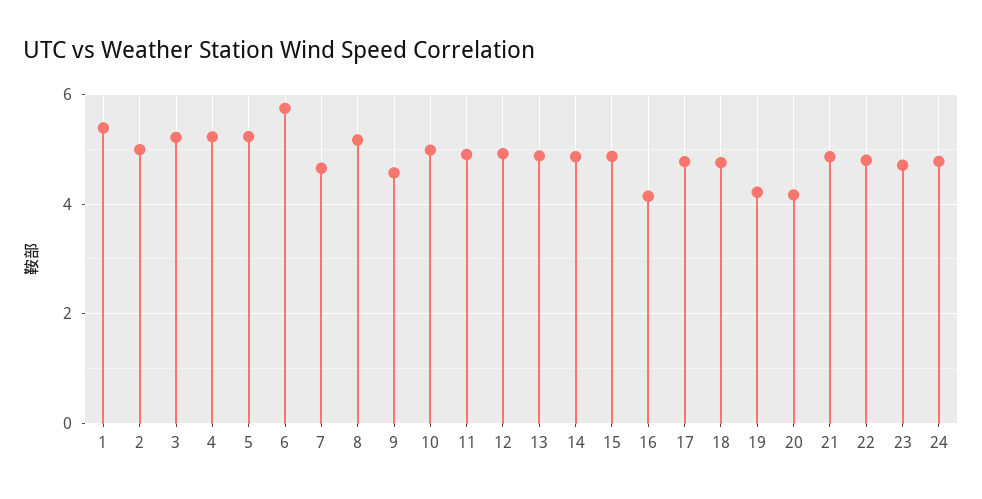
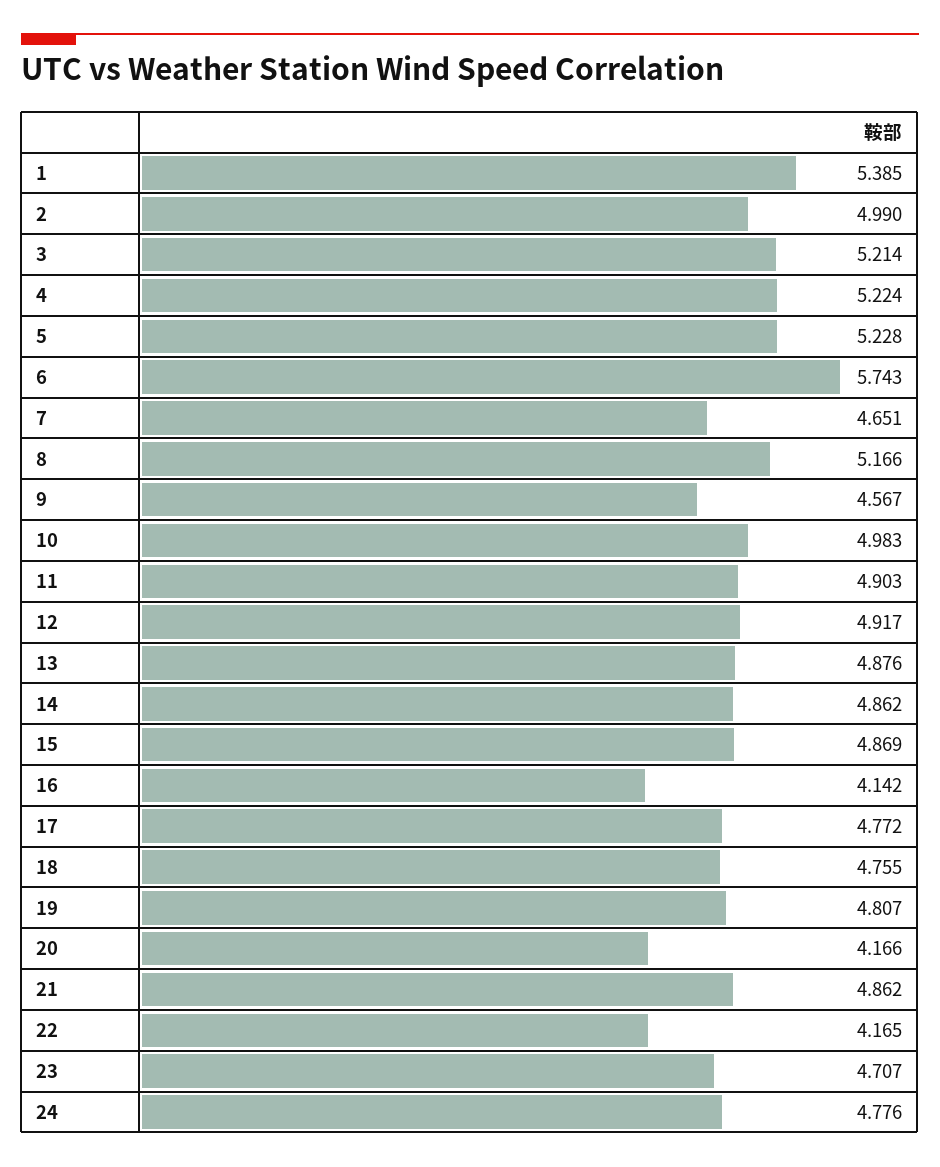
  {
    "1": 5.385,
    "2": 4.99,
    "3": 5.214,
    "4": 5.224,
    "5": 5.228,
    "6": 5.743,
    "7": 4.651,
    "8": 5.166,
    "9": 4.567,
    "10": 4.983,
    "11": 4.903,
    "12": 4.917,
    "13": 4.876,
    "14": 4.862,
    "15": 4.869,
    "16": 4.142,
    "17": 4.772,
    "18": 4.755,
-   "19": 4.2,
+   "19": 4.807,
    "20": 4.166,
    "21": 4.862,
-   "22": 4.8,
+   "22": 4.165,
    "23": 4.707,
    "24": 4.776
  }

